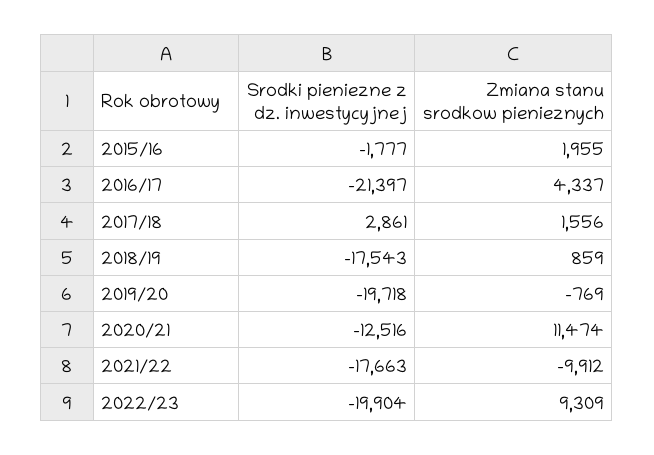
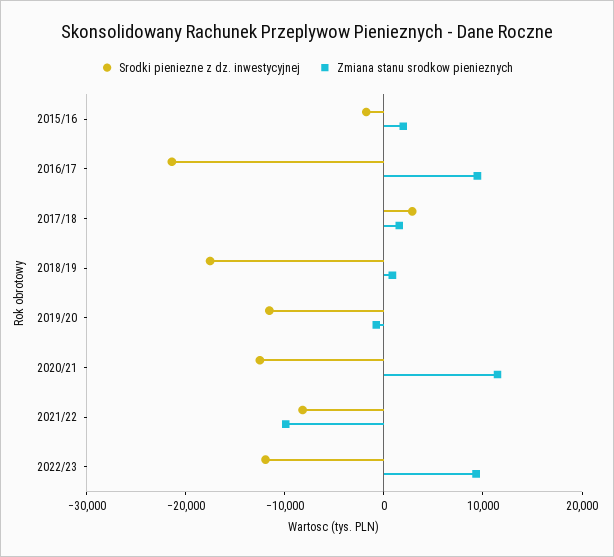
  {
    "Srodki pieniezne z dz. inwestycyjnej": {
      "2015/16": -1777,
      "2016/17": -21397,
      "2017/18": 2861,
      "2018/19": -17543,
-     "2019/20": -19718,
+     "2019/20": -12000,
      "2020/21": -12516,
-     "2021/22": -17663,
+     "2021/22": -8000,
-     "2022/23": -19904
+     "2022/23": -12000
    },
    "Zmiana stanu srodkow pienieznych": {
      "2015/16": 1955,
-     "2016/17": 4337,
+     "2016/17": 10000,
      "2017/18": 1556,
      "2018/19": 859,
      "2019/20": -769,
      "2020/21": 11474,
      "2021/22": -9912,
      "2022/23": 9309
    }
  }

